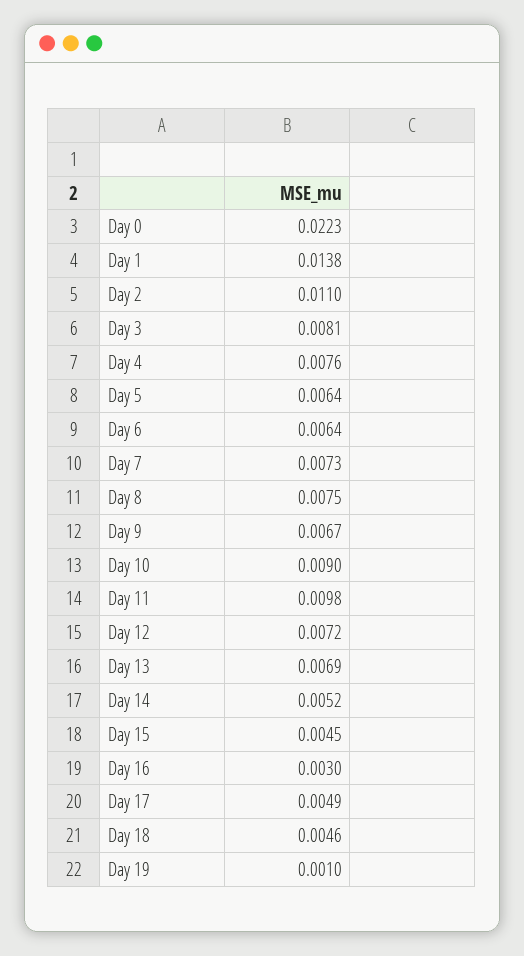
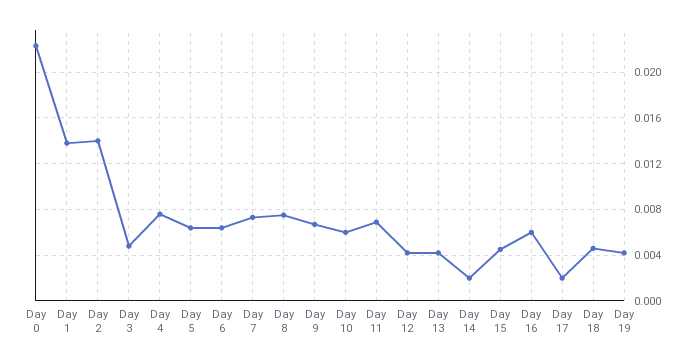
  {
    "Day 0": 0.0223,
    "Day 1": 0.0138,
-   "Day 2": 0.011,
+   "Day 2": 0.014,
-   "Day 3": 0.0081,
+   "Day 3": 0.005,
    "Day 4": 0.0076,
    "Day 5": 0.0064,
    "Day 6": 0.0064,
    "Day 7": 0.0073,
    "Day 8": 0.0075,
    "Day 9": 0.0067,
-   "Day 10": 0.009,
+   "Day 10": 0.006,
-   "Day 11": 0.0098,
+   "Day 11": 0.007,
-   "Day 12": 0.0072,
+   "Day 12": 0.004,
-   "Day 13": 0.0069,
+   "Day 13": 0.004,
-   "Day 14": 0.0052,
+   "Day 14": 0.002,
    "Day 15": 0.0045,
-   "Day 16": 0.003,
+   "Day 16": 0.006,
-   "Day 17": 0.0049,
+   "Day 17": 0.002,
    "Day 18": 0.0046,
-   "Day 19": 0.001
+   "Day 19": 0.004
  }

